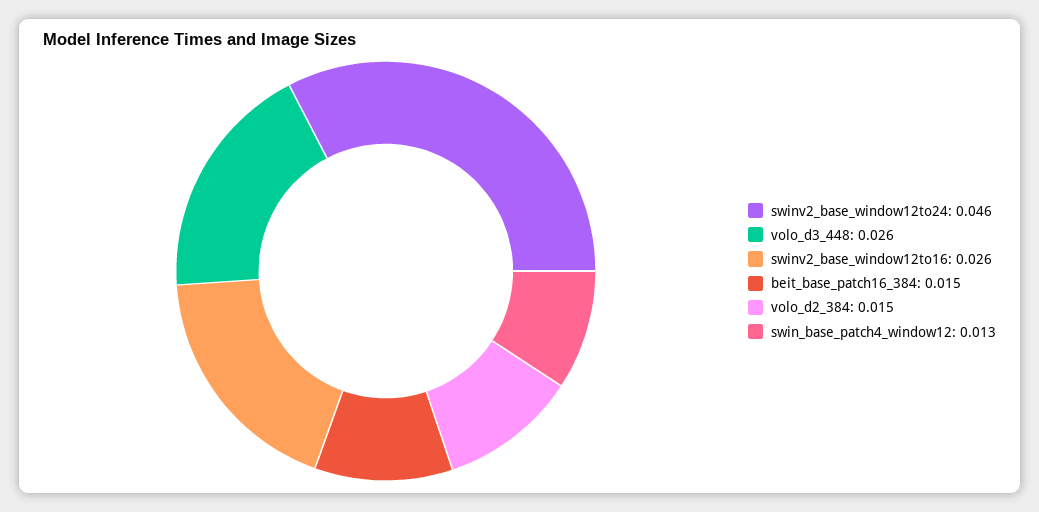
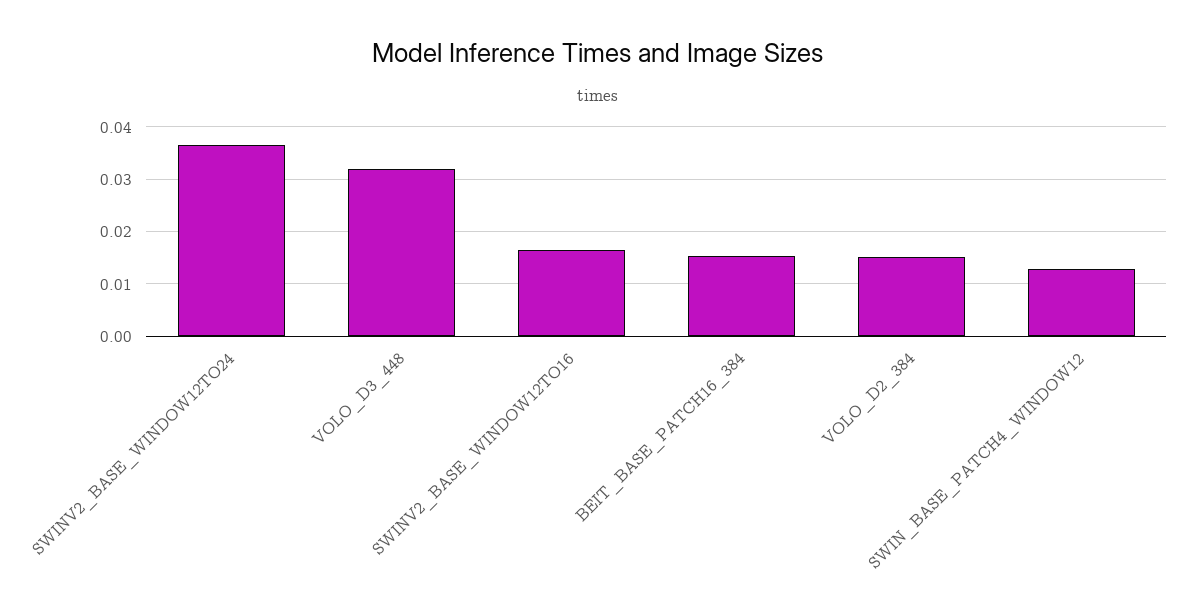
  {
-   "swinv2_base_window12to24": 0.046,
+   "swinv2_base_window12to24": 0.036,
-   "volo_d3_448": 0.026,
+   "volo_d3_448": 0.032,
-   "swinv2_base_window12to16": 0.026,
+   "swinv2_base_window12to16": 0.016,
    "beit_base_patch16_384": 0.015,
    "volo_d2_384": 0.015,
    "swin_base_patch4_window12": 0.013
  }

